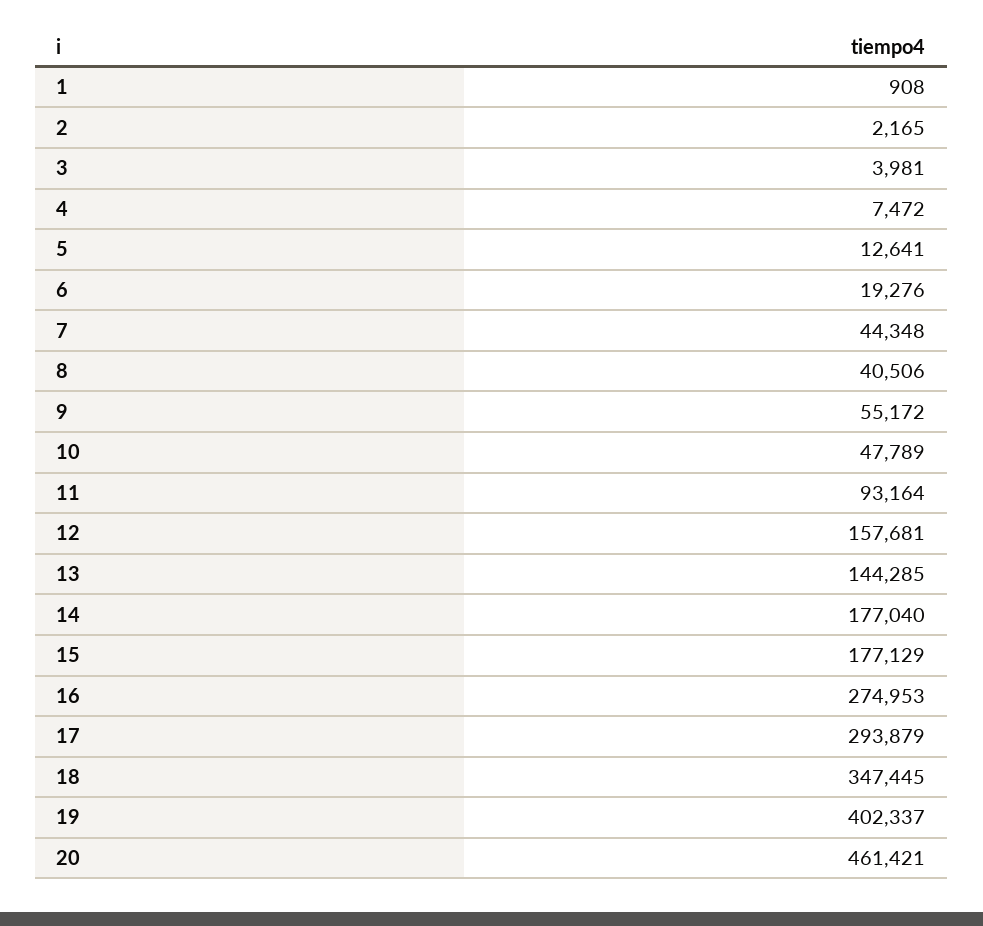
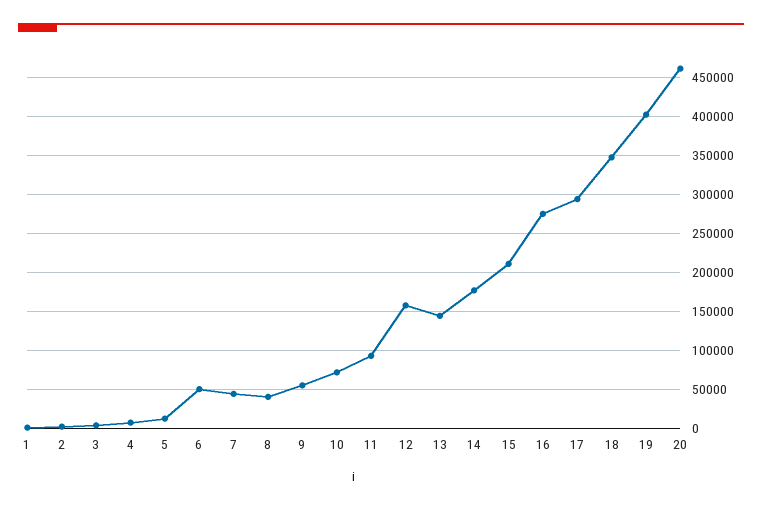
  {
    "1": 908,
    "2": 2165,
    "3": 3981,
    "4": 7472,
    "5": 12641,
-   "6": 19276,
+   "6": 50000,
    "7": 44348,
    "8": 40506,
    "9": 55172,
-   "10": 47789,
+   "10": 70000,
    "11": 93164,
    "12": 157681,
    "13": 144285,
    "14": 177040,
-   "15": 177129,
+   "15": 210000,
    "16": 274953,
    "17": 293879,
    "18": 347445,
    "19": 402337,
    "20": 461421
  }

